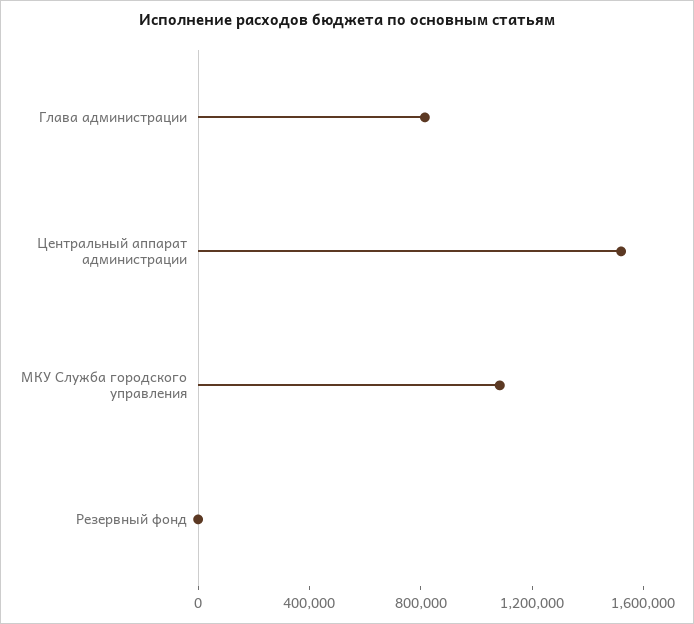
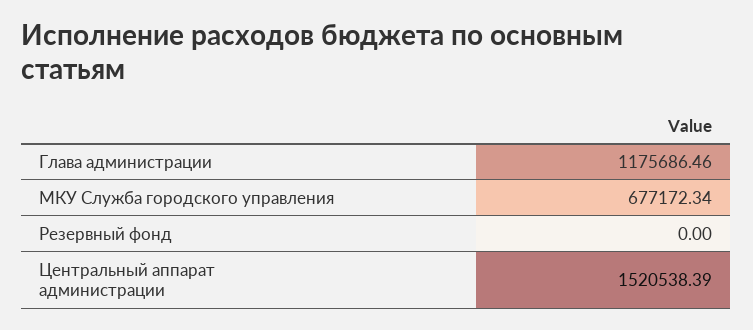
  {
-   "Глава администрации": 800000,
+   "Глава администрации": 1175686.46,
    "Центральный аппарат администрации": 1520538.39,
-   "МКУ Служба городского управления": 1100000,
+   "МКУ Служба городского управления": 677172.34,
    "Резервный фонд": 0
  }

